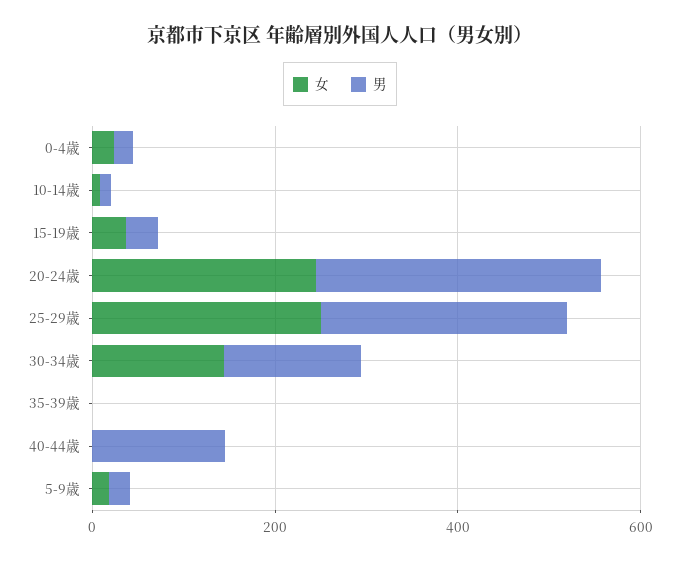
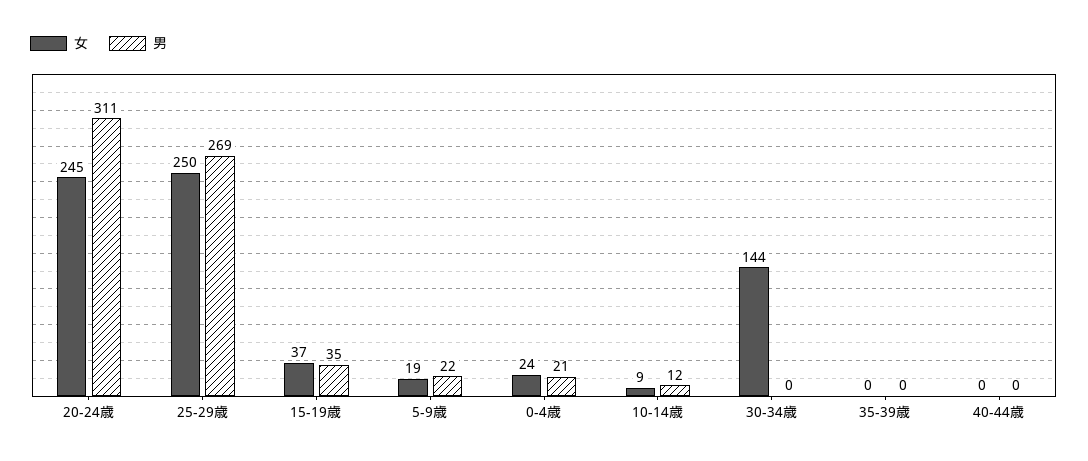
  {
    "女": {
      "0-4歳": 24,
      "10-14歳": 9,
      "15-19歳": 37,
      "20-24歳": 245,
      "25-29歳": 250,
      "30-34歳": 144,
      "35-39歳": 0,
      "40-44歳": 0,
      "5-9歳": 19
    },
    "男": {
      "0-4歳": 21,
      "10-14歳": 12,
      "15-19歳": 35,
      "20-24歳": 311,
      "25-29歳": 269,
-     "30-34歳": 150,
+     "30-34歳": 0,
      "35-39歳": 0,
-     "40-44歳": 150,
+     "40-44歳": 0,
      "5-9歳": 22
    }
  }

